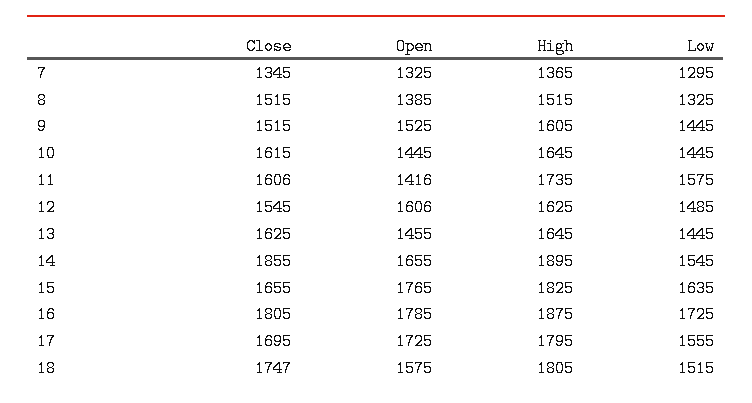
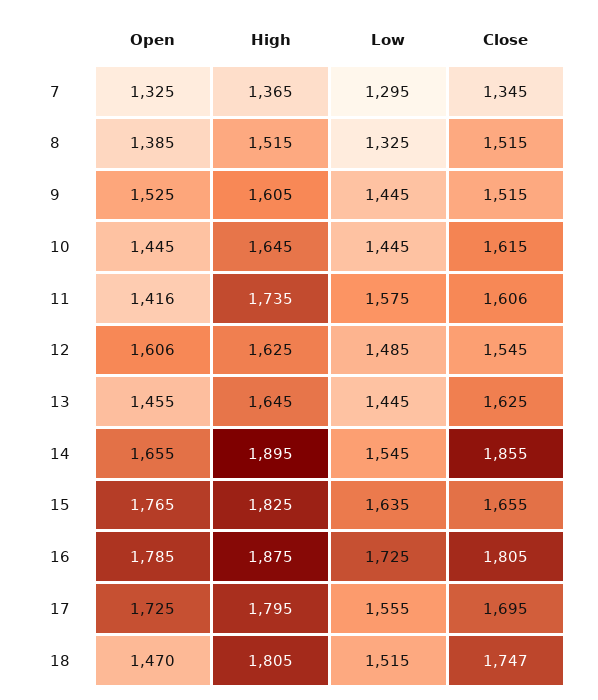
  {
    "Close": {
      "7": 1345,
      "8": 1515,
      "9": 1515,
      "10": 1615,
      "11": 1606,
      "12": 1545,
      "13": 1625,
      "14": 1855,
      "15": 1655,
      "16": 1805,
      "17": 1695,
      "18": 1747
    },
    "Open": {
      "7": 1325,
      "8": 1385,
      "9": 1525,
      "10": 1445,
      "11": 1416,
      "12": 1606,
      "13": 1455,
      "14": 1655,
      "15": 1765,
      "16": 1785,
      "17": 1725,
-     "18": 1575
+     "18": 1470
    },
    "High": {
      "7": 1365,
      "8": 1515,
      "9": 1605,
      "10": 1645,
      "11": 1735,
      "12": 1625,
      "13": 1645,
      "14": 1895,
      "15": 1825,
      "16": 1875,
      "17": 1795,
      "18": 1805
    },
    "Low": {
      "7": 1295,
      "8": 1325,
      "9": 1445,
      "10": 1445,
      "11": 1575,
      "12": 1485,
      "13": 1445,
      "14": 1545,
      "15": 1635,
      "16": 1725,
      "17": 1555,
      "18": 1515
    }
  }

